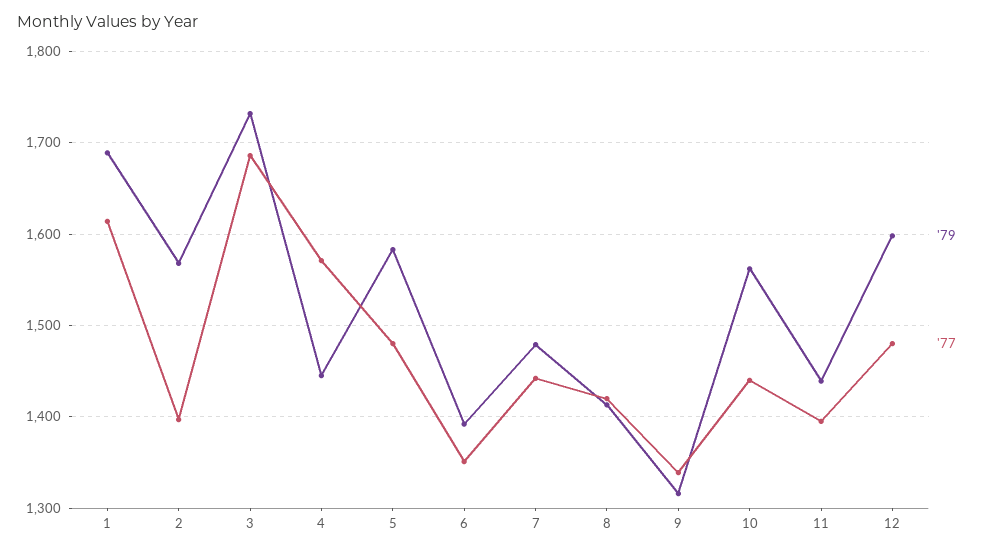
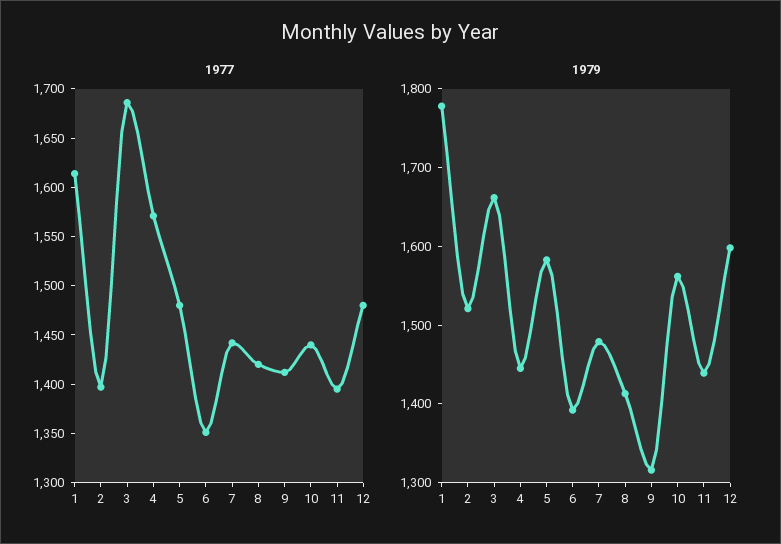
  {
    "'79": {
-     "1": 1690,
+     "1": 1780,
-     "2": 1570,
+     "2": 1520,
-     "3": 1730,
+     "3": 1660,
      "4": 1450,
      "5": 1580,
      "6": 1390,
      "7": 1480,
      "8": 1410,
      "9": 1320,
      "10": 1560,
      "11": 1440,
      "12": 1600
    },
    "'77": {
      "1": 1610,
      "2": 1400,
      "3": 1690,
      "4": 1570,
      "5": 1480,
      "6": 1350,
      "7": 1440,
      "8": 1420,
-     "9": 1340,
+     "9": 1410,
      "10": 1440,
      "11": 1400,
      "12": 1480
    }
  }

